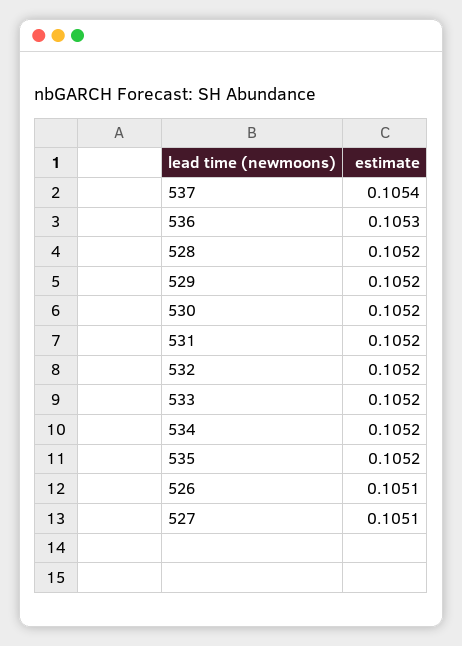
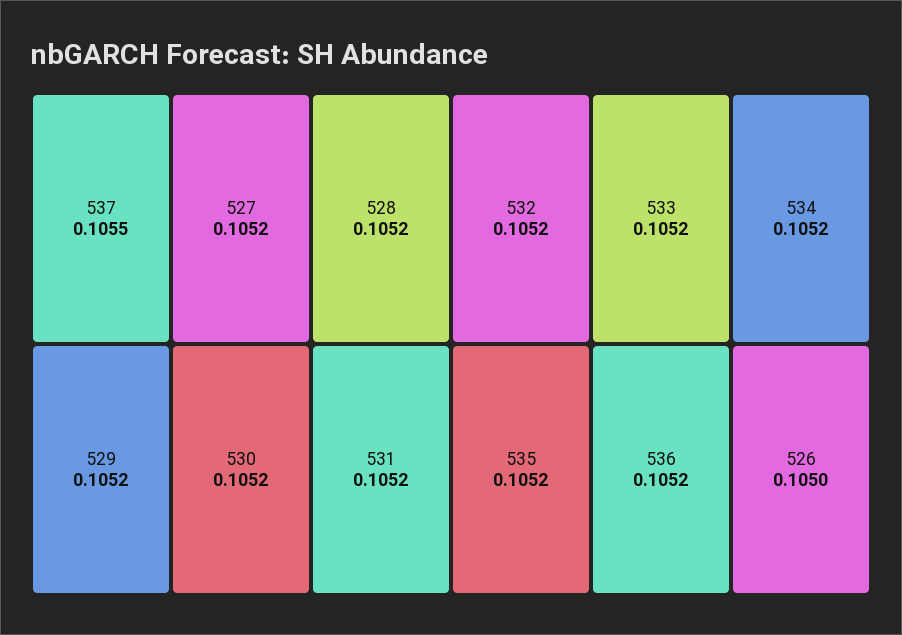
  {
-   "537": 0.1054,
+   "537": 0.1055,
-   "536": 0.1053,
+   "536": 0.1052,
    "528": 0.1052,
    "529": 0.1052,
    "530": 0.1052,
    "531": 0.1052,
    "532": 0.1052,
    "533": 0.1052,
    "534": 0.1052,
    "535": 0.1052,
-   "526": 0.1051,
+   "526": 0.105,
-   "527": 0.1051
+   "527": 0.1052
  }

